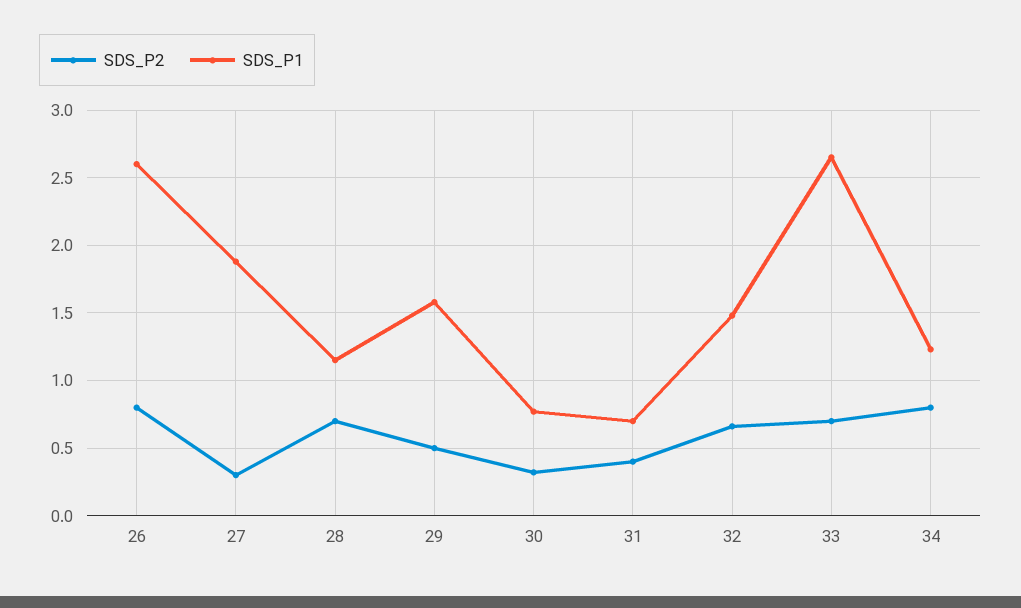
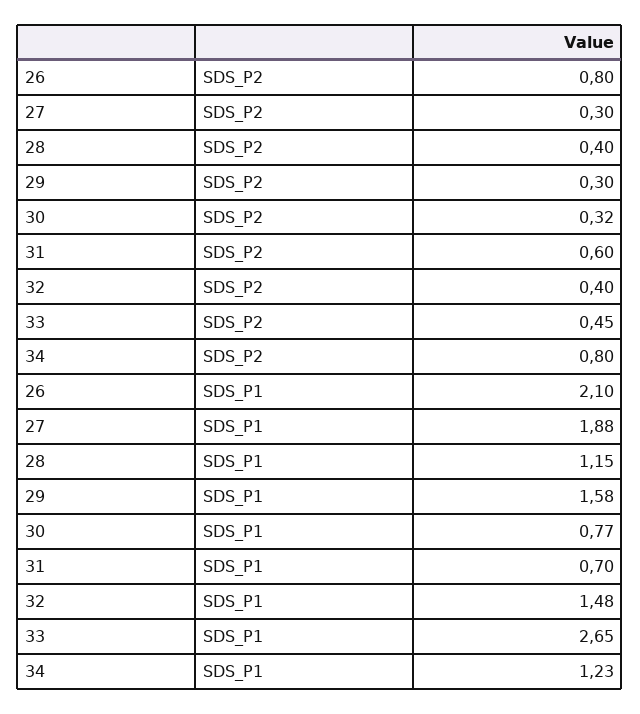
  {
    "SDS_P2": {
      "26": 0.8,
      "27": 0.3,
-     "28": 0.7,
+     "28": 0.4,
-     "29": 0.5,
+     "29": 0.3,
      "30": 0.32,
-     "31": 0.4,
+     "31": 0.6,
-     "32": 0.65,
+     "32": 0.4,
-     "33": 0.7,
+     "33": 0.45,
      "34": 0.8
    },
    "SDS_P1": {
-     "26": 2.6,
+     "26": 2.1,
      "27": 1.88,
      "28": 1.15,
      "29": 1.58,
      "30": 0.77,
      "31": 0.7,
      "32": 1.48,
      "33": 2.65,
      "34": 1.23
    }
  }

